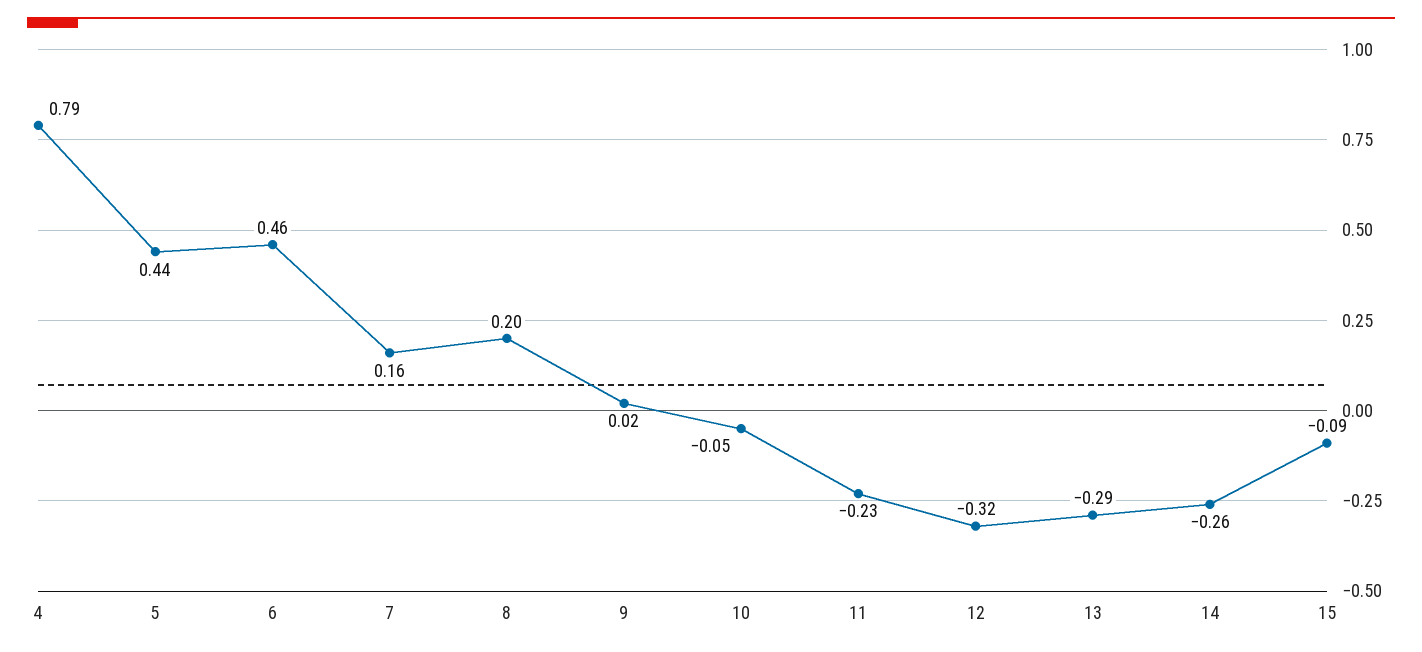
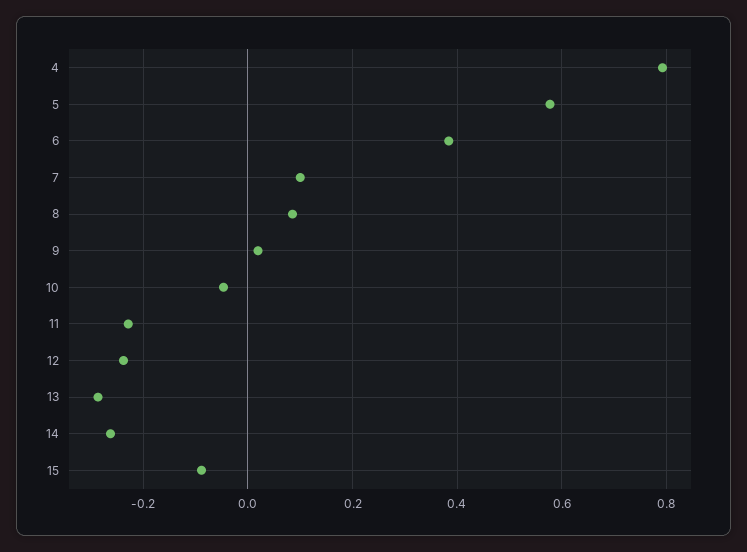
  {
    "4": 0.79,
-   "5": 0.44,
+   "5": 0.58,
-   "6": 0.46,
+   "6": 0.38,
-   "7": 0.16,
+   "7": 0.1,
-   "8": 0.2,
+   "8": 0.08,
    "9": 0.02,
    "10": -0.05,
    "11": -0.23,
-   "12": -0.32,
+   "12": -0.24,
    "13": -0.29,
    "14": -0.26,
    "15": -0.09
  }

